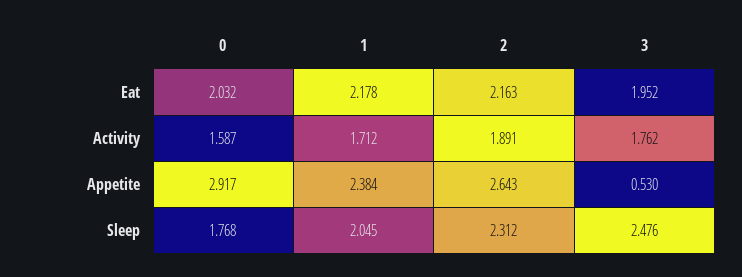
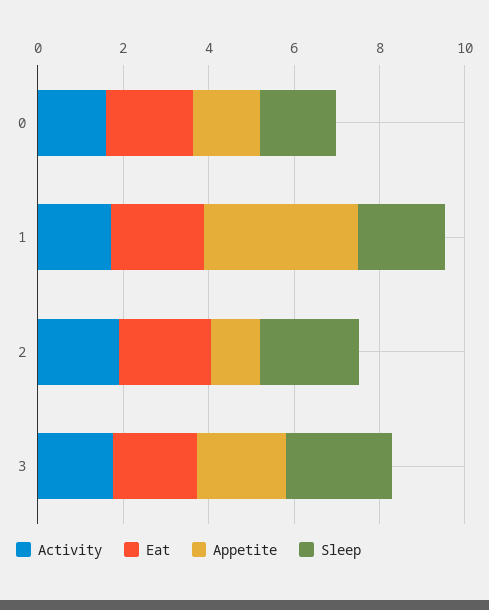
  {
    "Eat": {
      "0": 2.032,
      "1": 2.178,
      "2": 2.163,
      "3": 1.952
    },
    "Activity": {
      "0": 1.587,
      "1": 1.712,
      "2": 1.891,
      "3": 1.762
    },
    "Appetite": {
-     "0": 2.917,
+     "0": 1.5,
-     "1": 2.384,
+     "1": 3.5,
-     "2": 2.643,
+     "2": 1,
-     "3": 0.53
+     "3": 2
    },
    "Sleep": {
      "0": 1.768,
      "1": 2.045,
      "2": 2.312,
      "3": 2.476
    }
  }

